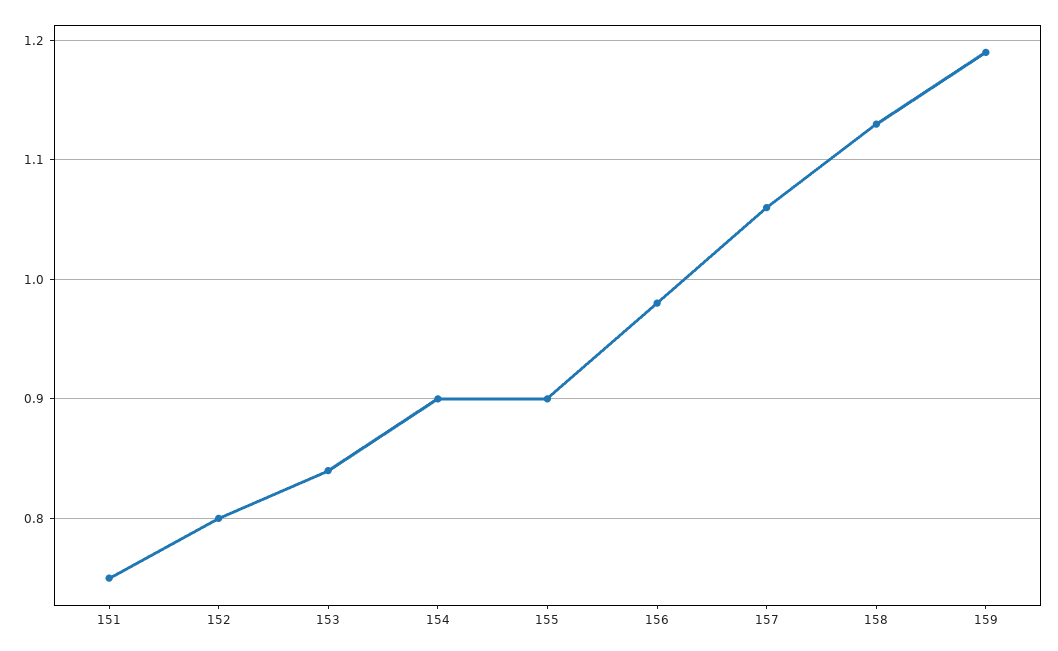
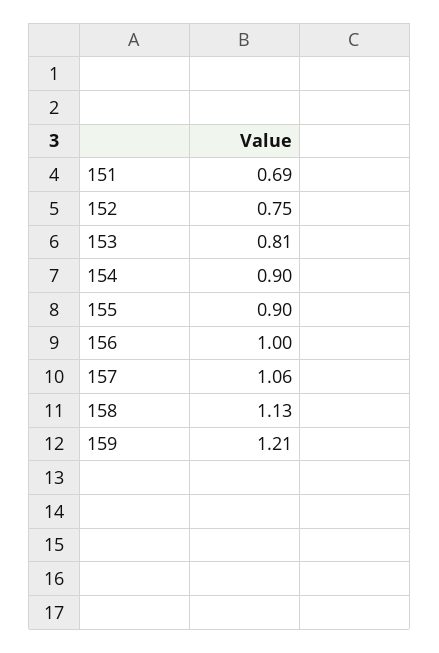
  {
-   "151": 0.75,
+   "151": 0.69,
-   "152": 0.8,
+   "152": 0.75,
-   "153": 0.84,
+   "153": 0.81,
    "154": 0.9,
    "155": 0.9,
-   "156": 0.98,
+   "156": 1,
    "157": 1.06,
    "158": 1.13,
-   "159": 1.19
+   "159": 1.21
  }

